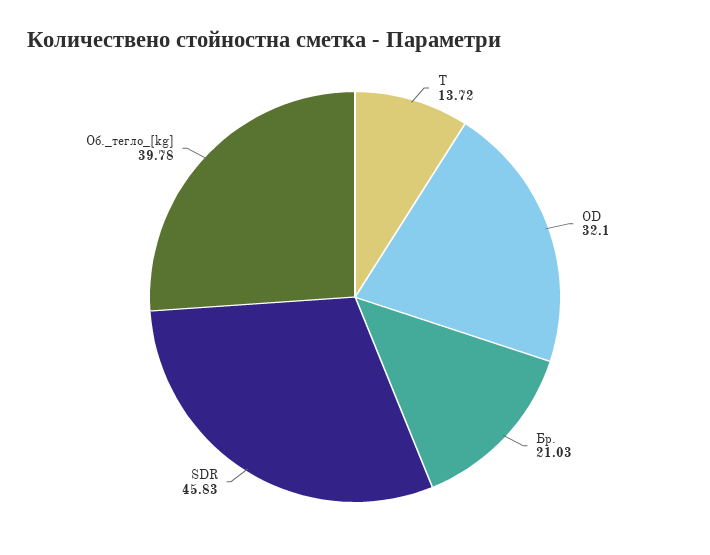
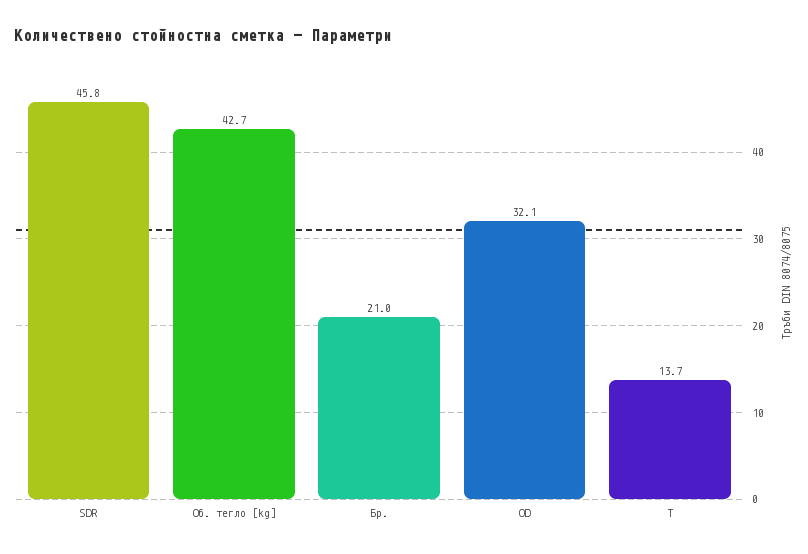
  {
    "T": 13.72,
    "OD": 32.1,
    "Бр.": 21.03,
    "SDR": 45.83,
-   "Об._тегло_[kg]": 39.78
+   "Об._тегло_[kg]": 42.7
  }

